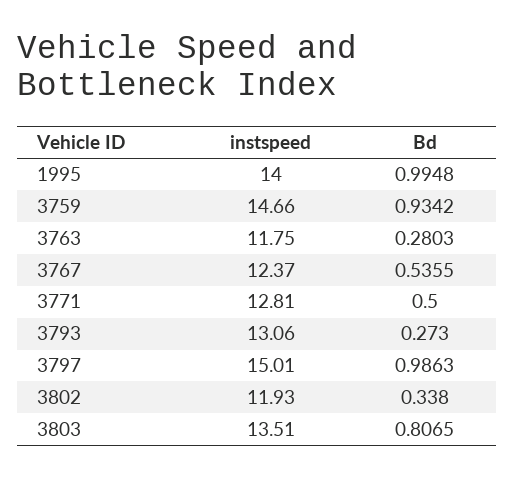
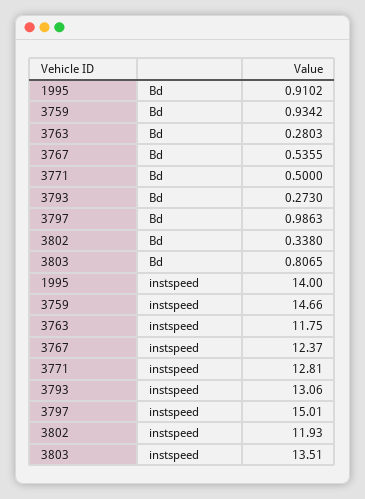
  {
    "instspeed": {
      "1995": 14,
      "3759": 14.66,
      "3763": 11.75,
      "3767": 12.37,
      "3771": 12.81,
      "3793": 13.06,
      "3797": 15.01,
      "3802": 11.93,
      "3803": 13.51
    },
    "Bd": {
-     "1995": 0.9948,
+     "1995": 0.9102,
      "3759": 0.9342,
      "3763": 0.2803,
      "3767": 0.5355,
      "3771": 0.5,
      "3793": 0.273,
      "3797": 0.9863,
      "3802": 0.338,
      "3803": 0.8065
    }
  }

